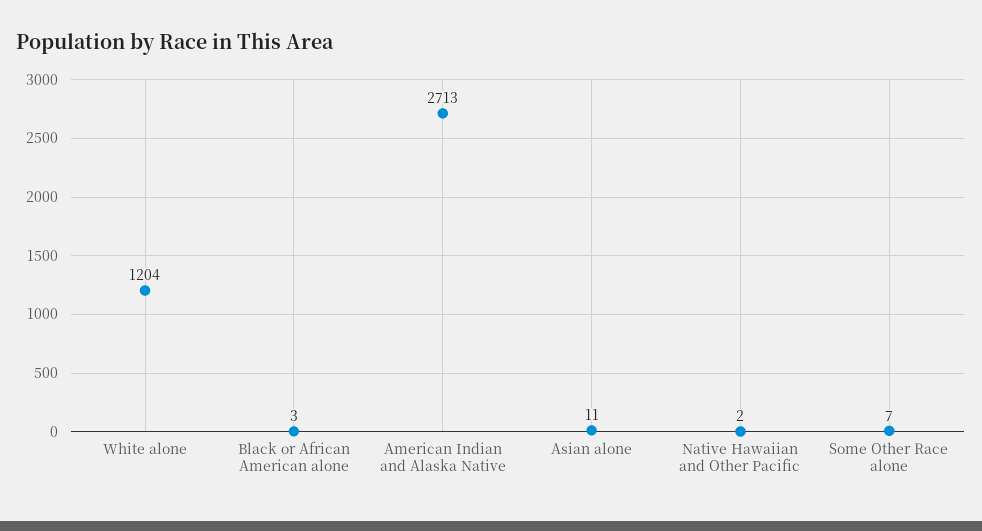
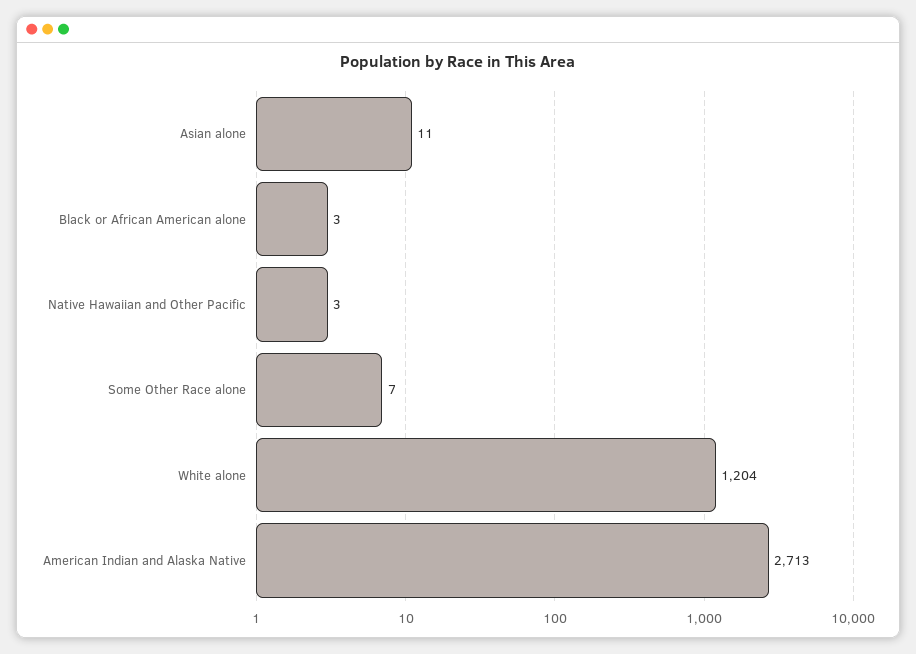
  {
    "White alone": 1204,
    "Black or African American alone": 3,
    "American Indian and Alaska Native": 2713,
    "Asian alone": 11,
-   "Native Hawaiian and Other Pacific": 2,
+   "Native Hawaiian and Other Pacific": 3,
    "Some Other Race alone": 7
  }

